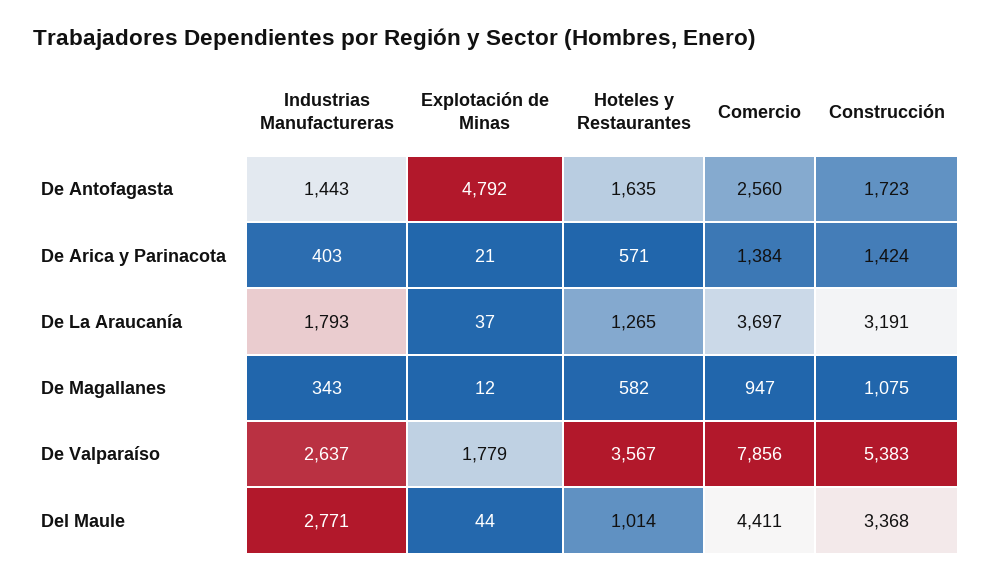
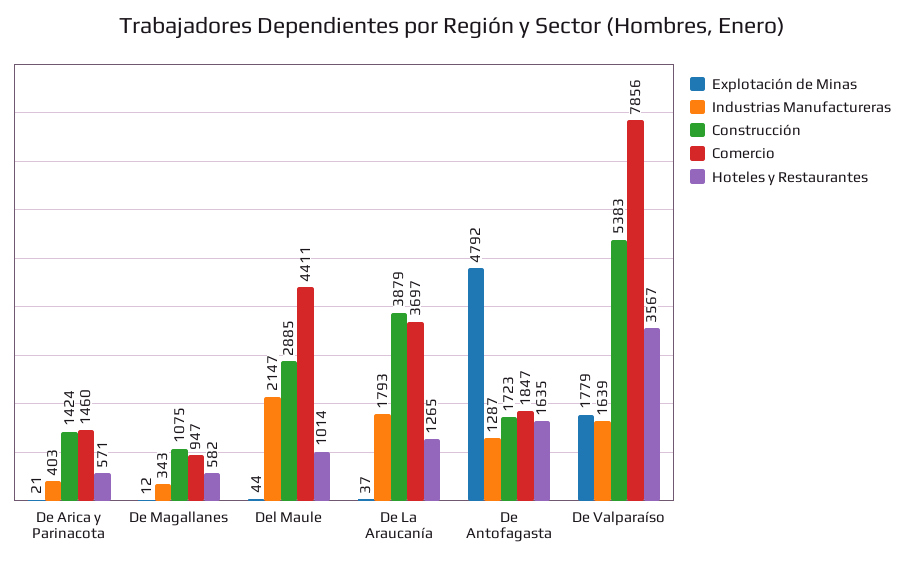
  {
    "Industrias Manufactureras": {
-     "De Antofagasta": 1443,
+     "De Antofagasta": 1287,
      "De Arica y Parinacota": 403,
      "De La Araucanía": 1793,
      "De Magallanes": 343,
-     "De Valparaíso": 2637,
+     "De Valparaíso": 1639,
-     "Del Maule": 2771
+     "Del Maule": 2147
    },
    "Explotación de Minas": {
      "De Antofagasta": 4792,
      "De Arica y Parinacota": 21,
      "De La Araucanía": 37,
      "De Magallanes": 12,
      "De Valparaíso": 1779,
      "Del Maule": 44
    },
    "Hoteles y Restaurantes": {
      "De Antofagasta": 1635,
      "De Arica y Parinacota": 571,
      "De La Araucanía": 1265,
      "De Magallanes": 582,
      "De Valparaíso": 3567,
      "Del Maule": 1014
    },
    "Comercio": {
-     "De Antofagasta": 2560,
+     "De Antofagasta": 1847,
-     "De Arica y Parinacota": 1384,
+     "De Arica y Parinacota": 1460,
      "De La Araucanía": 3697,
      "De Magallanes": 947,
      "De Valparaíso": 7856,
      "Del Maule": 4411
    },
    "Construcción": {
      "De Antofagasta": 1723,
      "De Arica y Parinacota": 1424,
-     "De La Araucanía": 3191,
+     "De La Araucanía": 3879,
      "De Magallanes": 1075,
      "De Valparaíso": 5383,
-     "Del Maule": 3368
+     "Del Maule": 2885
    }
  }

